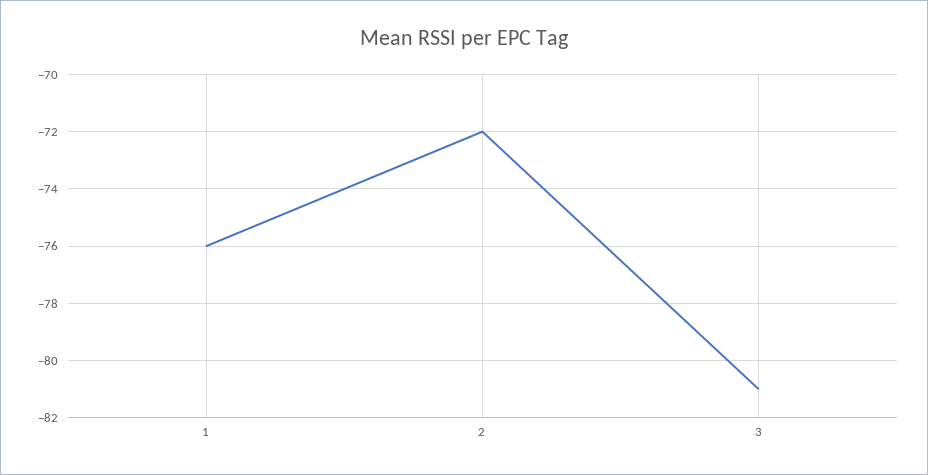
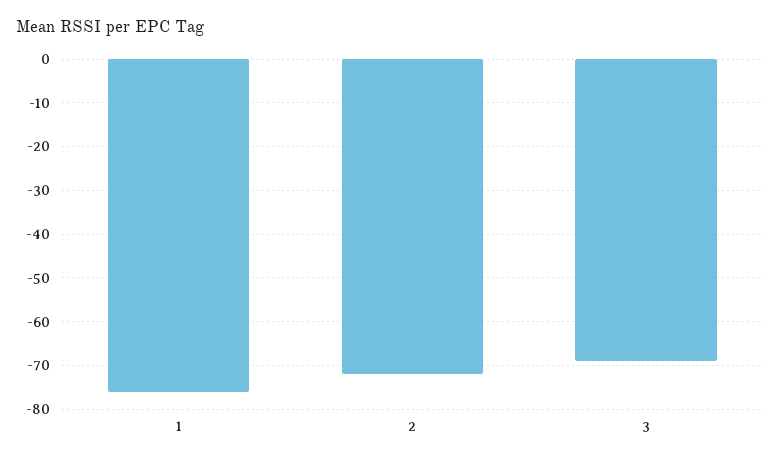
  {
    "1": -76,
    "2": -72,
-   "3": -81
+   "3": -70
  }

